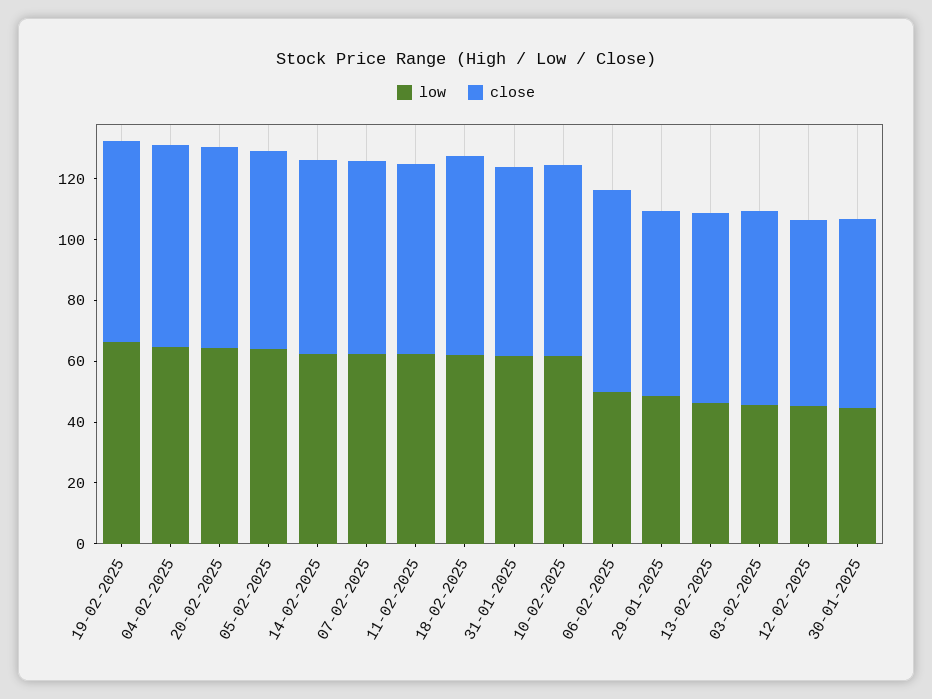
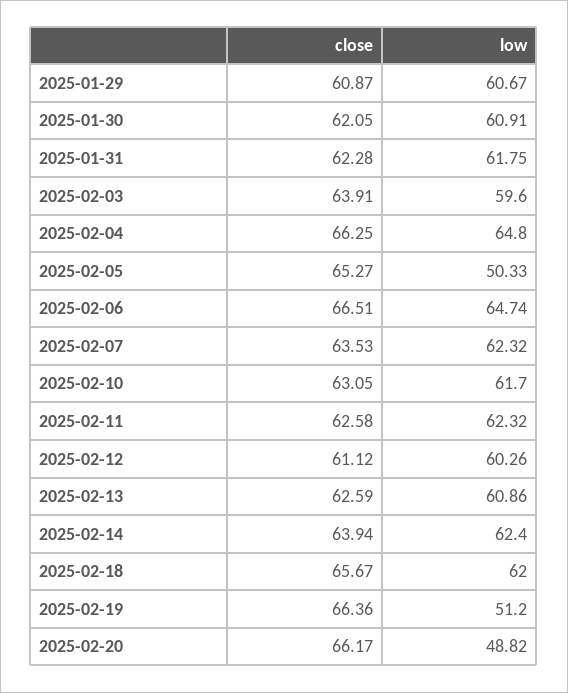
  {
    "low": {
-     "19-02-2025": 65,
+     "19-02-2025": 51.2,
      "04-02-2025": 64.8,
-     "20-02-2025": 65,
+     "20-02-2025": 48.82,
-     "05-02-2025": 65,
+     "05-02-2025": 50.33,
      "14-02-2025": 62.4,
      "07-02-2025": 62.32,
      "11-02-2025": 62.32,
      "18-02-2025": 62,
      "31-01-2025": 61.75,
      "10-02-2025": 61.7,
-     "06-02-2025": 50,
+     "06-02-2025": 64.74,
-     "29-01-2025": 50,
+     "29-01-2025": 60.67,
-     "13-02-2025": 45,
+     "13-02-2025": 60.86,
-     "03-02-2025": 45,
+     "03-02-2025": 59.6,
-     "12-02-2025": 45,
+     "12-02-2025": 60.26,
-     "30-01-2025": 45
+     "30-01-2025": 60.91
    },
    "close": {
      "19-02-2025": 66.36,
      "04-02-2025": 66.25,
      "20-02-2025": 66.17,
      "05-02-2025": 65.27,
      "14-02-2025": 63.94,
      "07-02-2025": 63.53,
      "11-02-2025": 62.58,
      "18-02-2025": 65.67,
      "31-01-2025": 62.28,
      "10-02-2025": 63.05,
      "06-02-2025": 66.51,
      "29-01-2025": 60.87,
      "13-02-2025": 62.59,
      "03-02-2025": 63.91,
      "12-02-2025": 61.12,
      "30-01-2025": 62.05
    }
  }

